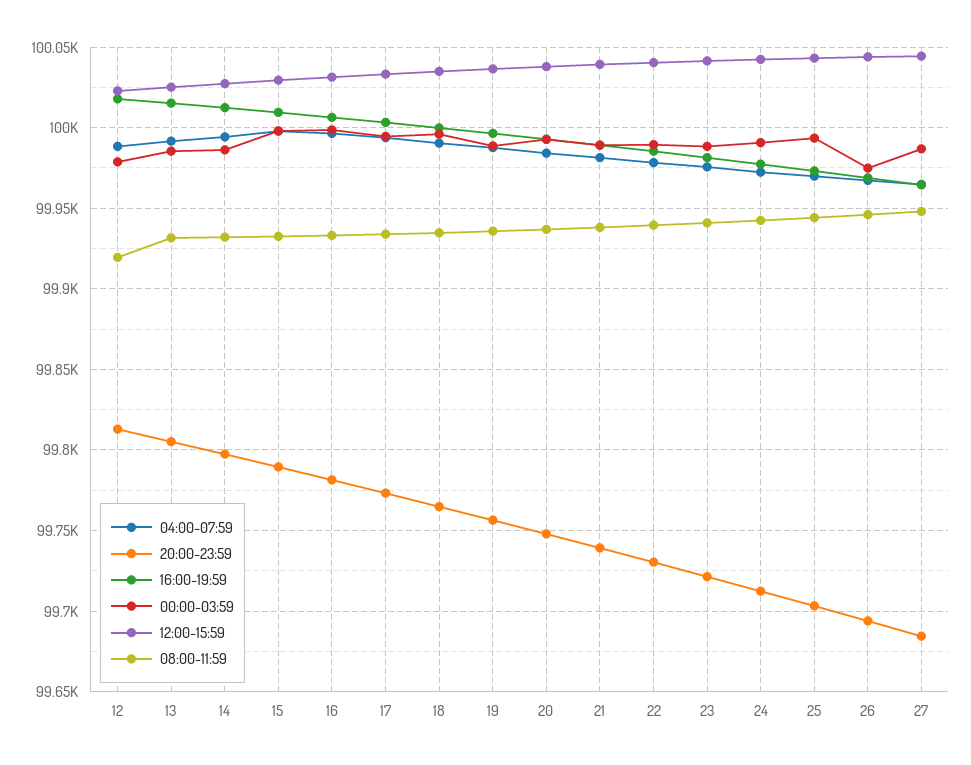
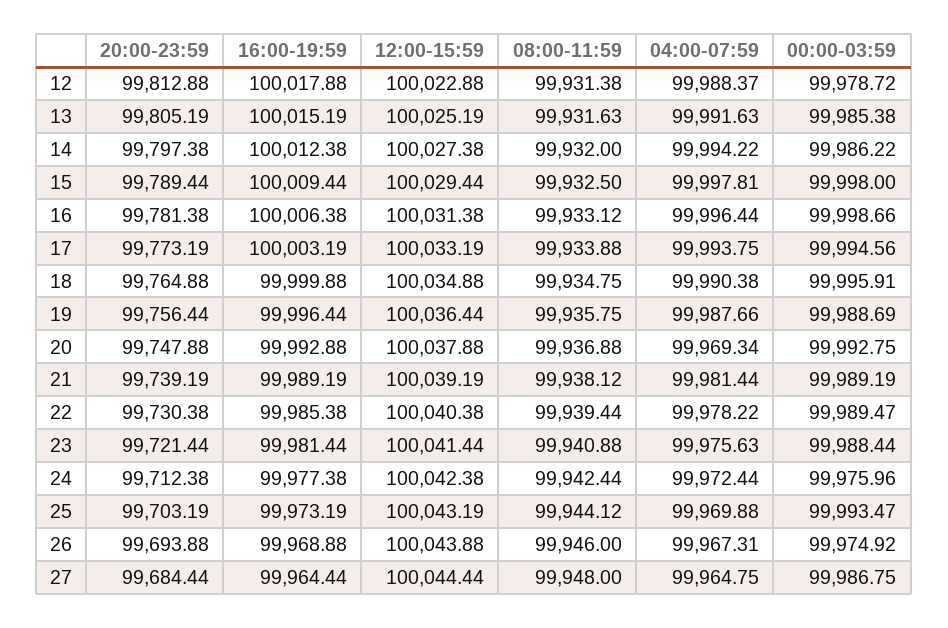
  {
    "04:00-07:59": {
      "12": 99988.37,
      "13": 99991.63,
      "14": 99994.22,
      "15": 99997.81,
      "16": 99996.44,
      "17": 99993.75,
      "18": 99990.38,
      "19": 99987.66,
-     "20": 99985,
+     "20": 99969.34,
      "21": 99981.44,
      "22": 99978.22,
      "23": 99975.63,
      "24": 99972.44,
      "25": 99969.88,
      "26": 99967.31,
      "27": 99964.75
    },
    "20:00-23:59": {
      "12": 99812.88,
      "13": 99805.19,
      "14": 99797.38,
      "15": 99789.44,
      "16": 99781.38,
      "17": 99773.19,
      "18": 99764.88,
      "19": 99756.44,
      "20": 99747.88,
      "21": 99739.19,
      "22": 99730.38,
      "23": 99721.44,
      "24": 99712.38,
      "25": 99703.19,
      "26": 99693.88,
      "27": 99684.44
    },
    "16:00-19:59": {
      "12": 100017.88,
      "13": 100015.19,
      "14": 100012.38,
      "15": 100009.44,
      "16": 100006.38,
      "17": 100003.19,
      "18": 99999.88,
      "19": 99996.44,
      "20": 99992.88,
      "21": 99989.19,
      "22": 99985.38,
      "23": 99981.44,
      "24": 99977.38,
      "25": 99973.19,
      "26": 99968.88,
      "27": 99964.44
    },
    "00:00-03:59": {
      "12": 99978.72,
      "13": 99985.38,
      "14": 99986.22,
      "15": 99998,
      "16": 99998.66,
      "17": 99994.56,
      "18": 99995.91,
      "19": 99988.69,
      "20": 99992.75,
      "21": 99989.19,
      "22": 99989.47,
      "23": 99988.44,
-     "24": 99990,
+     "24": 99975.96,
      "25": 99993.47,
      "26": 99974.92,
      "27": 99986.75
    },
    "12:00-15:59": {
      "12": 100022.88,
      "13": 100025.19,
      "14": 100027.38,
      "15": 100029.44,
      "16": 100031.38,
      "17": 100033.19,
      "18": 100034.88,
      "19": 100036.44,
      "20": 100037.88,
      "21": 100039.19,
      "22": 100040.38,
      "23": 100041.44,
      "24": 100042.38,
      "25": 100043.19,
      "26": 100043.88,
      "27": 100044.44
    },
    "08:00-11:59": {
-     "12": 99920,
+     "12": 99931.38,
      "13": 99931.63,
      "14": 99932,
      "15": 99932.5,
      "16": 99933.12,
      "17": 99933.88,
      "18": 99934.75,
      "19": 99935.75,
      "20": 99936.88,
      "21": 99938.12,
      "22": 99939.44,
      "23": 99940.88,
      "24": 99942.44,
      "25": 99944.12,
      "26": 99946,
      "27": 99948
    }
  }

